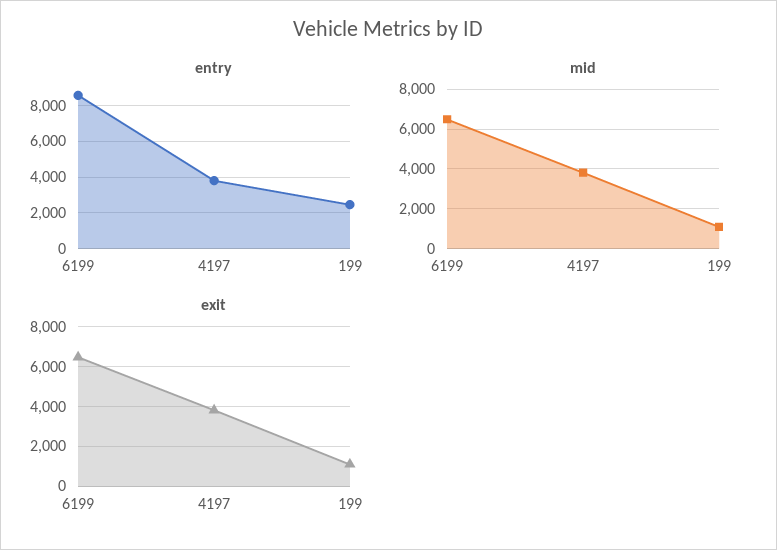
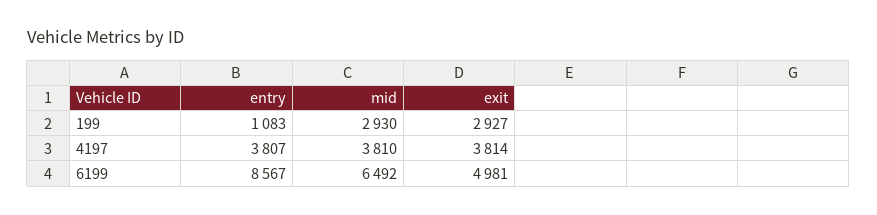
  {
    "entry": {
      "6199": 8567,
      "4197": 3807,
-     "199": 2500
+     "199": 1083
    },
    "mid": {
      "6199": 6492,
      "4197": 3810,
-     "199": 1000
+     "199": 2930
    },
    "exit": {
-     "6199": 6500,
+     "6199": 4981,
      "4197": 3814,
-     "199": 1000
+     "199": 2927
    }
  }

